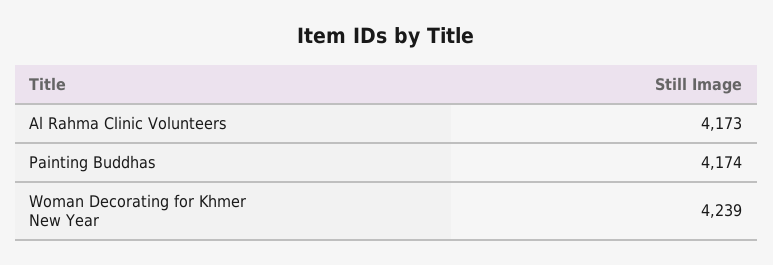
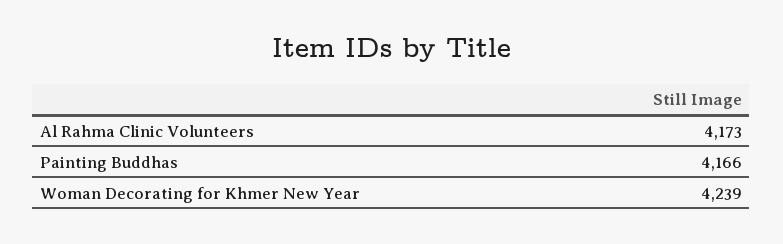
  {
    "Al Rahma Clinic Volunteers": 4173,
-   "Painting Buddhas": 4174,
+   "Painting Buddhas": 4166,
    "Woman Decorating for Khmer New Year": 4239
  }

